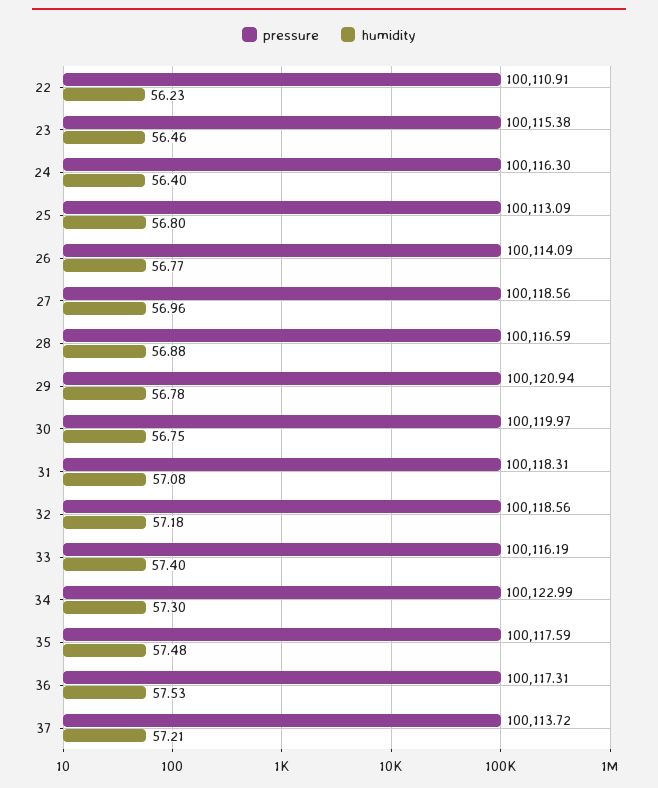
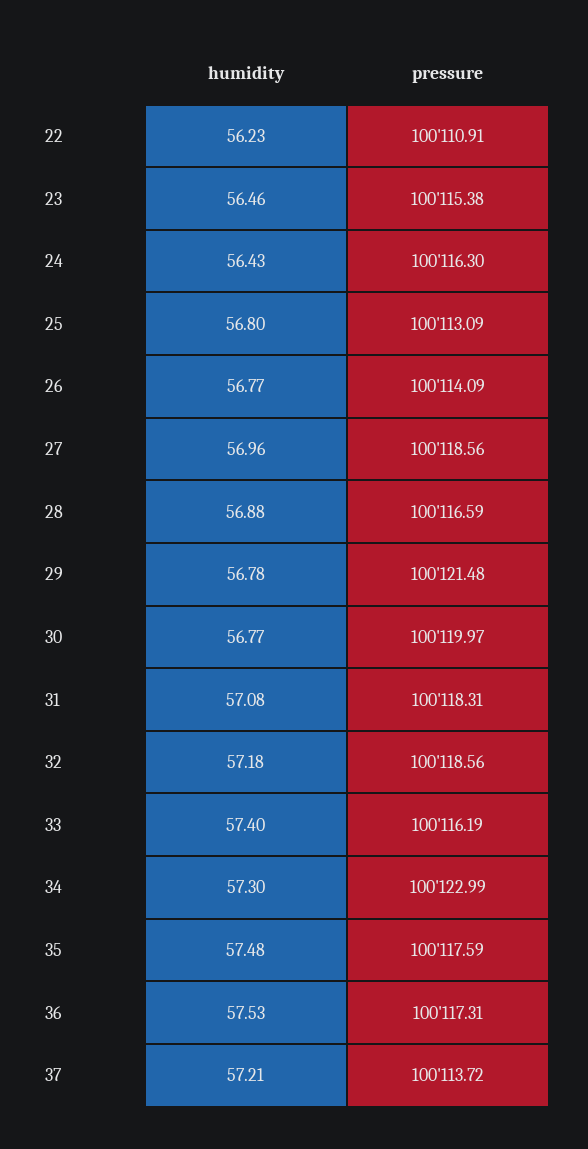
  {
    "pressure": {
      "22": 100110.91,
      "23": 100115.38,
      "24": 100116.3,
      "25": 100113.09,
      "26": 100114.09,
      "27": 100118.56,
      "28": 100116.59,
-     "29": 100120.94,
+     "29": 100121.48,
      "30": 100119.97,
      "31": 100118.31,
      "32": 100118.56,
      "33": 100116.19,
      "34": 100122.99,
      "35": 100117.59,
      "36": 100117.31,
      "37": 100113.72
    },
    "humidity": {
      "22": 56.23,
      "23": 56.46,
-     "24": 56.4,
+     "24": 56.43,
      "25": 56.8,
      "26": 56.77,
      "27": 56.96,
      "28": 56.88,
      "29": 56.78,
-     "30": 56.75,
+     "30": 56.77,
      "31": 57.08,
      "32": 57.18,
      "33": 57.4,
      "34": 57.3,
      "35": 57.48,
      "36": 57.53,
      "37": 57.21
    }
  }

